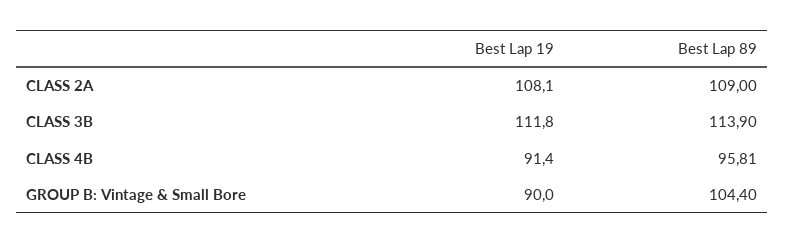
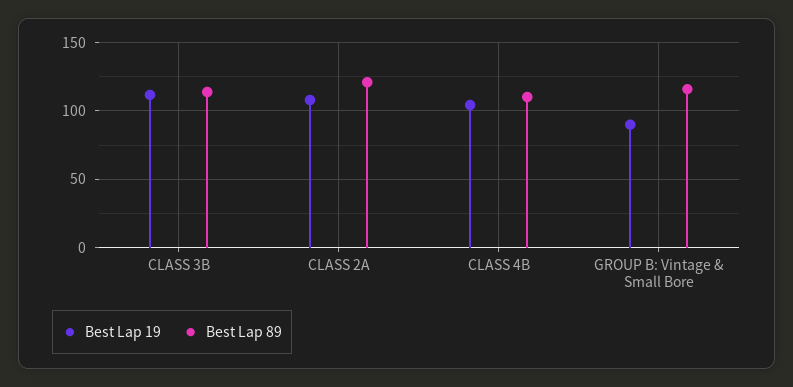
  {
    "Best Lap 19": {
      "CLASS 2A": 108.1,
      "CLASS 3B": 111.8,
-     "CLASS 4B": 91.4,
+     "CLASS 4B": 105,
      "GROUP B: Vintage & Small Bore": 90
    },
    "Best Lap 89": {
-     "CLASS 2A": 109,
+     "CLASS 2A": 120,
      "CLASS 3B": 113.9,
-     "CLASS 4B": 95.81,
+     "CLASS 4B": 110,
-     "GROUP B: Vintage & Small Bore": 104.4
+     "GROUP B: Vintage & Small Bore": 115
    }
  }

